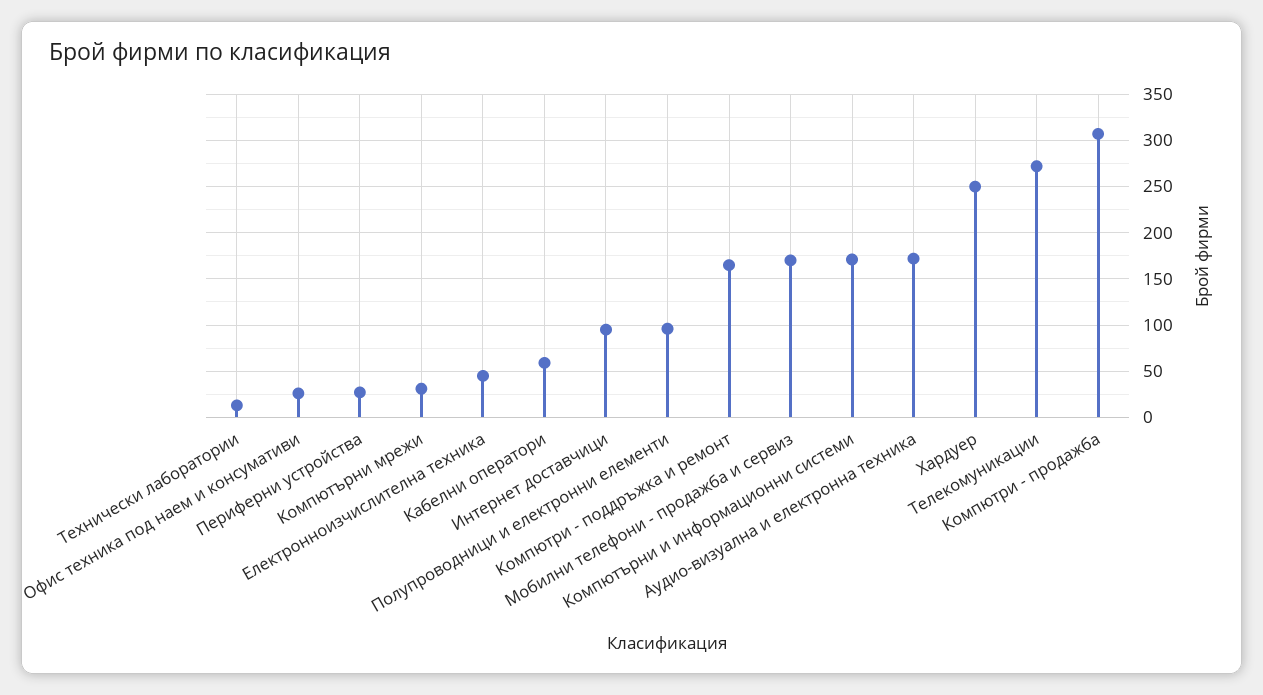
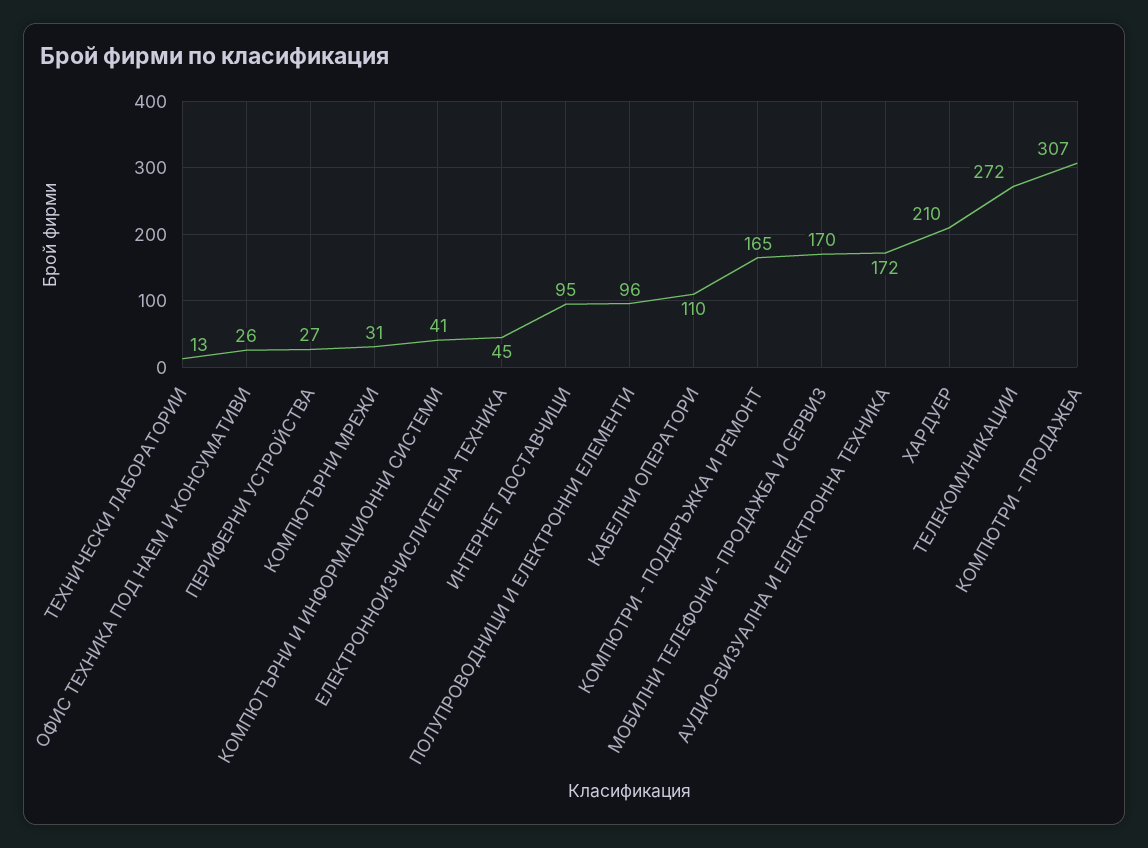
  {
    "Технически лаборатории": 13,
    "Офис техника под наем и консумативи": 26,
    "Периферни устройства": 27,
    "Компютърни мрежи": 31,
    "Електронноизчислителна техника": 45,
-   "Кабелни оператори": 60,
+   "Кабелни оператори": 110,
    "Интернет доставчици": 95,
    "Полупроводници и електронни елементи": 96,
    "Компютри - поддръжка и ремонт": 165,
    "Мобилни телефони - продажба и сервиз": 170,
-   "Компютърни и информационни системи": 170,
+   "Компютърни и информационни системи": 41,
    "Аудио-визуална и електронна техника": 172,
-   "Хардуер": 250,
+   "Хардуер": 210,
    "Телекомуникации": 272,
    "Компютри - продажба": 307
  }

